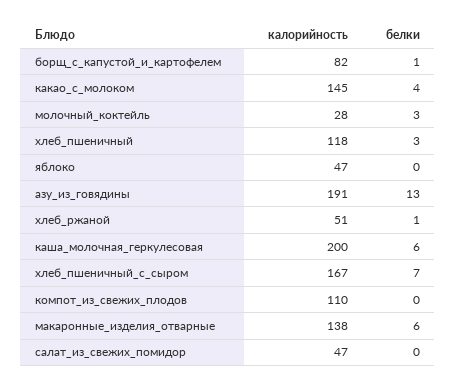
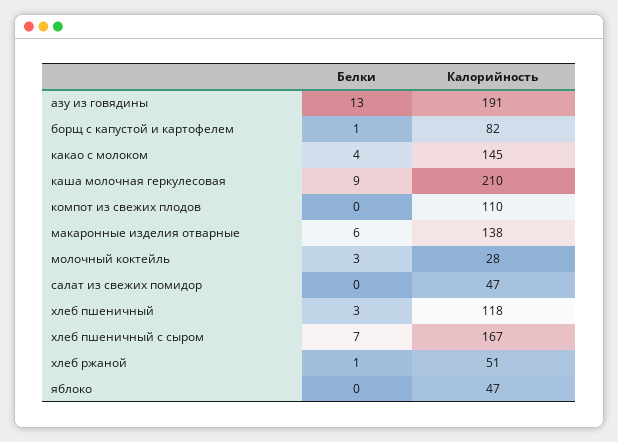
  {
    "калорийность": {
      "борщ_с_капустой_и_картофелем": 82,
      "какао_с_молоком": 145,
      "молочный_коктейль": 28,
      "хлеб_пшеничный": 118,
      "яблоко": 47,
      "азу_из_говядины": 191,
      "хлеб_ржаной": 51,
-     "каша_молочная_геркулесовая": 200,
+     "каша_молочная_геркулесовая": 210,
      "хлеб_пшеничный_с_сыром": 167,
      "компот_из_свежих_плодов": 110,
      "макаронные_изделия_отварные": 138,
      "салат_из_свежих_помидор": 47
    },
    "белки": {
      "борщ_с_капустой_и_картофелем": 1,
      "какао_с_молоком": 4,
      "молочный_коктейль": 3,
      "хлеб_пшеничный": 3,
      "яблоко": 0,
      "азу_из_говядины": 13,
      "хлеб_ржаной": 1,
-     "каша_молочная_геркулесовая": 6,
+     "каша_молочная_геркулесовая": 9,
      "хлеб_пшеничный_с_сыром": 7,
      "компот_из_свежих_плодов": 0,
      "макаронные_изделия_отварные": 6,
      "салат_из_свежих_помидор": 0
    }
  }

